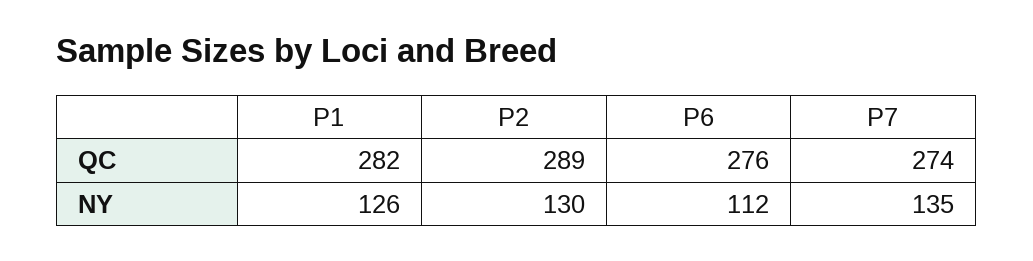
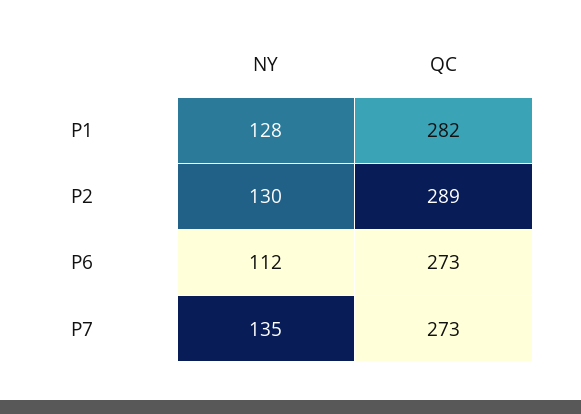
  {
    "P1": {
      "QC": 282,
-     "NY": 126
+     "NY": 128
    },
    "P2": {
      "QC": 289,
      "NY": 130
    },
    "P6": {
-     "QC": 276,
+     "QC": 273,
      "NY": 112
    },
    "P7": {
-     "QC": 274,
+     "QC": 273,
      "NY": 135
    }
  }

